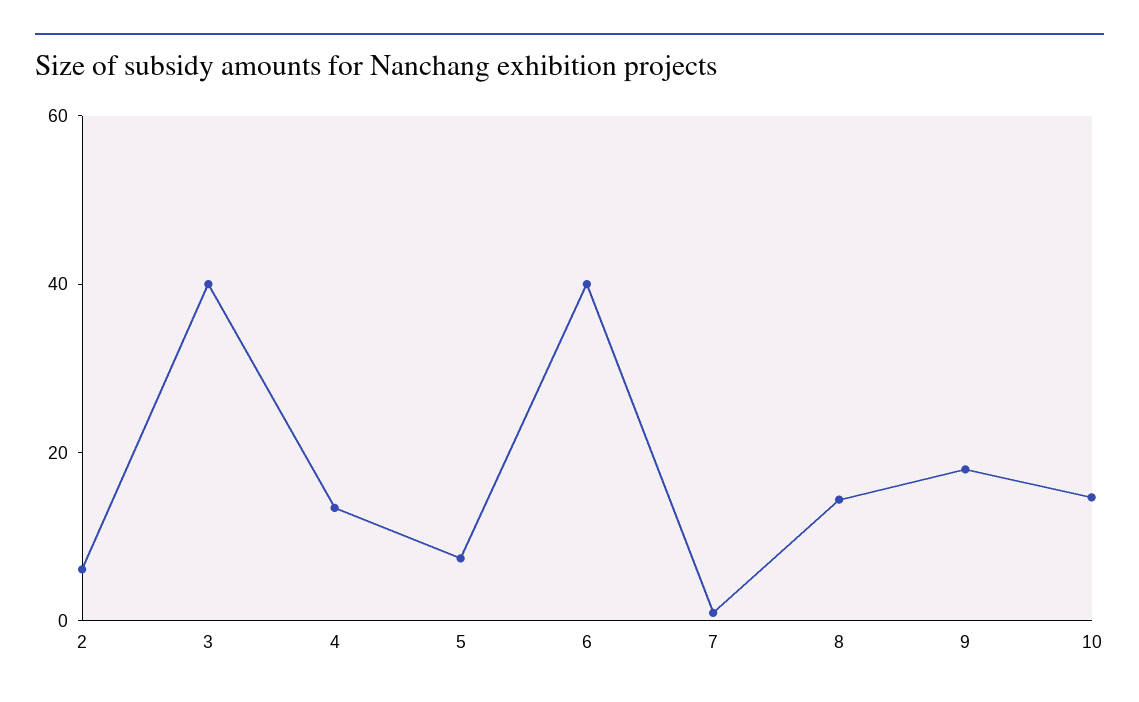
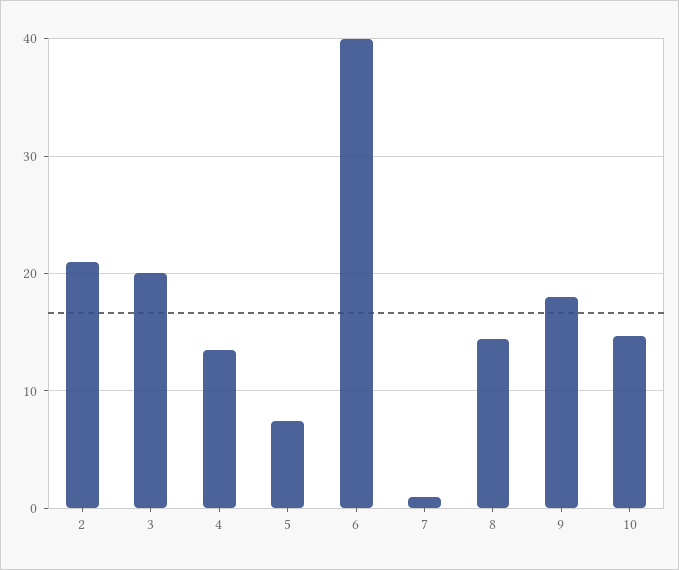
  {
-   "2": 5,
+   "2": 21,
-   "3": 40,
+   "3": 20,
    "4": 13,
    "5": 7,
    "6": 40,
    "7": 1,
    "8": 14,
    "9": 18,
    "10": 15
  }

